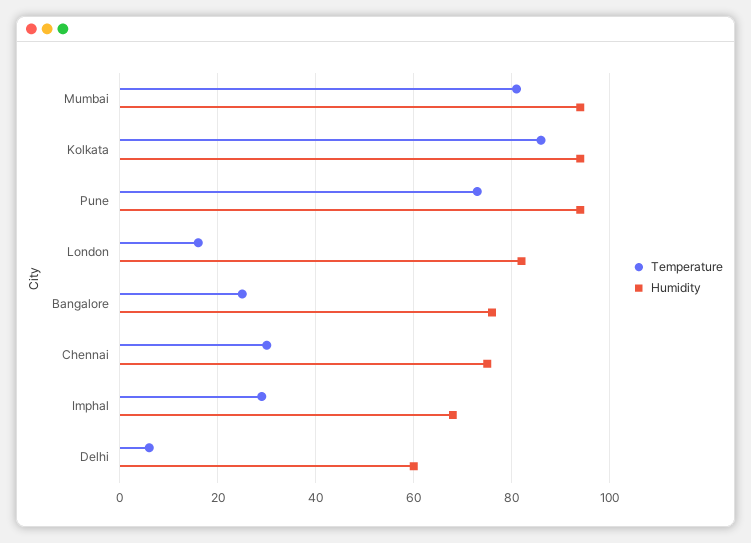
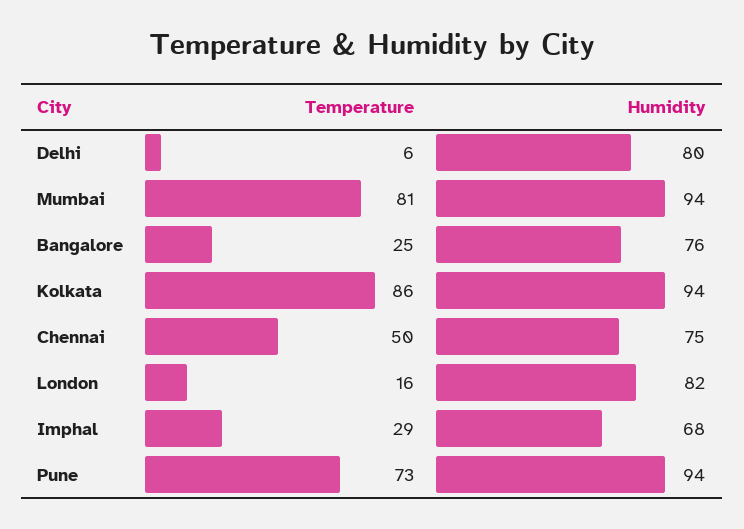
  {
    "Temperature": {
      "Mumbai": 81,
      "Kolkata": 86,
      "Pune": 73,
      "London": 16,
      "Bangalore": 25,
-     "Chennai": 30,
+     "Chennai": 50,
      "Imphal": 29,
      "Delhi": 6
    },
    "Humidity": {
      "Mumbai": 94,
      "Kolkata": 94,
      "Pune": 94,
      "London": 82,
      "Bangalore": 76,
      "Chennai": 75,
      "Imphal": 68,
-     "Delhi": 60
+     "Delhi": 80
    }
  }

